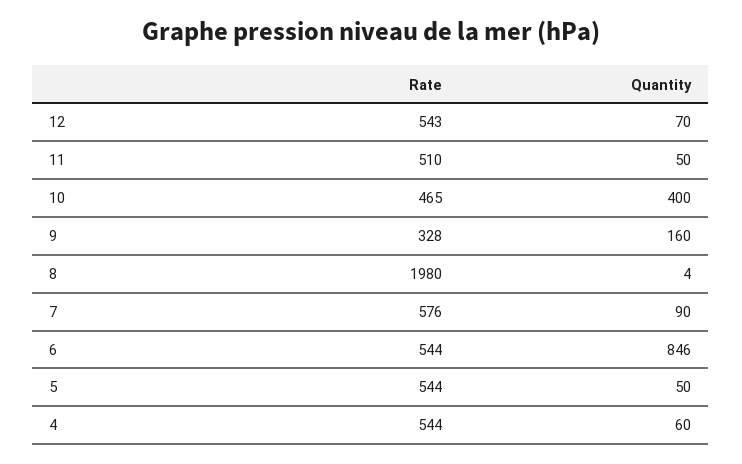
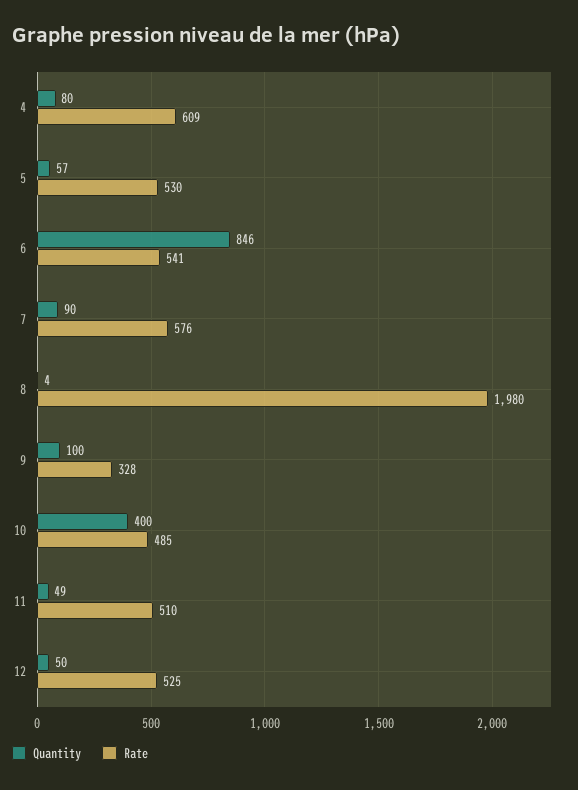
  {
    "Rate": {
-     "12": 543,
+     "12": 525,
      "11": 510,
-     "10": 465,
+     "10": 485,
      "9": 328,
      "8": 1980,
      "7": 576,
-     "6": 544,
+     "6": 541,
-     "5": 544,
+     "5": 530,
-     "4": 544
+     "4": 609
    },
    "Quantity": {
-     "12": 70,
+     "12": 50,
-     "11": 50,
+     "11": 49,
      "10": 400,
-     "9": 160,
+     "9": 100,
      "8": 4,
      "7": 90,
      "6": 846,
-     "5": 50,
+     "5": 57,
-     "4": 60
+     "4": 80
    }
  }

